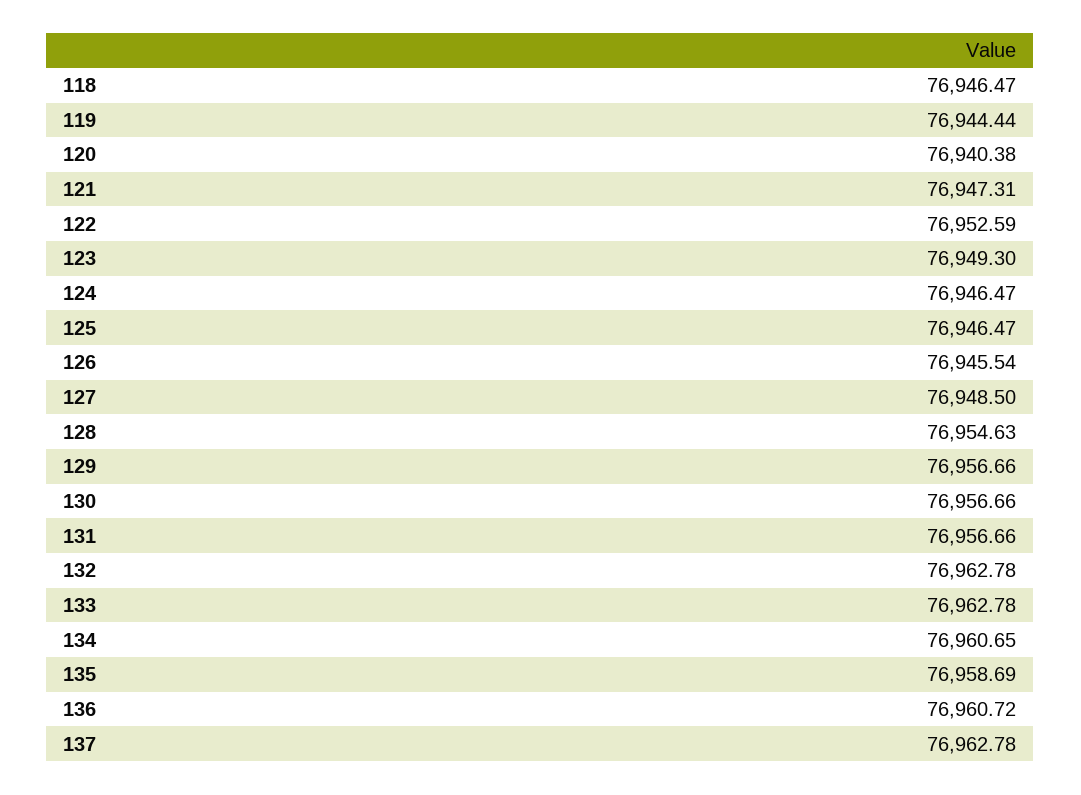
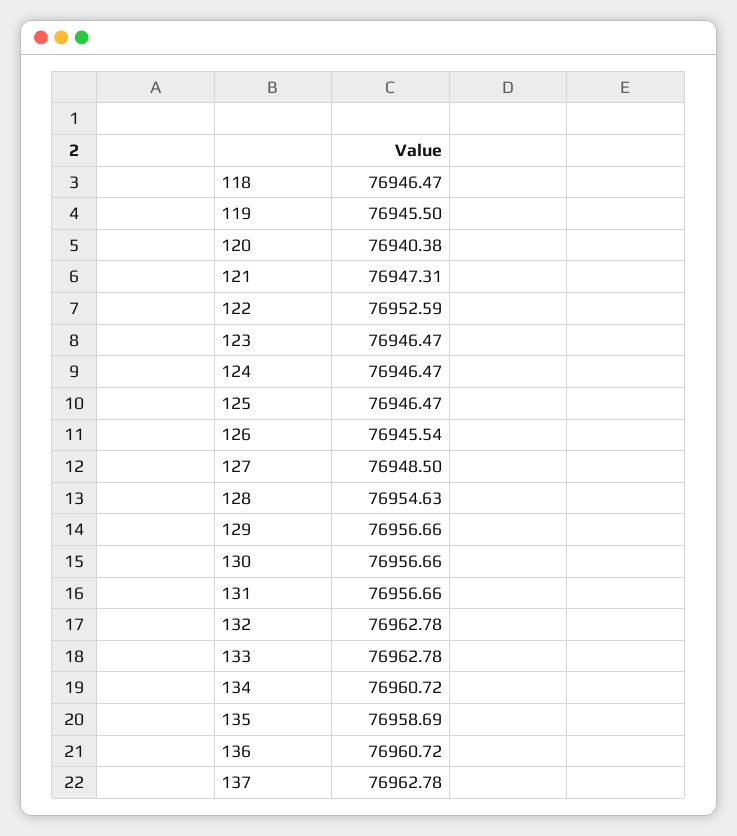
  {
    "118": 76946.47,
-   "119": 76944.44,
+   "119": 76945.5,
    "120": 76940.38,
    "121": 76947.31,
    "122": 76952.59,
-   "123": 76949.3,
+   "123": 76946.47,
    "124": 76946.47,
    "125": 76946.47,
    "126": 76945.54,
    "127": 76948.5,
    "128": 76954.63,
    "129": 76956.66,
    "130": 76956.66,
    "131": 76956.66,
    "132": 76962.78,
    "133": 76962.78,
-   "134": 76960.65,
+   "134": 76960.72,
    "135": 76958.69,
    "136": 76960.72,
    "137": 76962.78
  }

